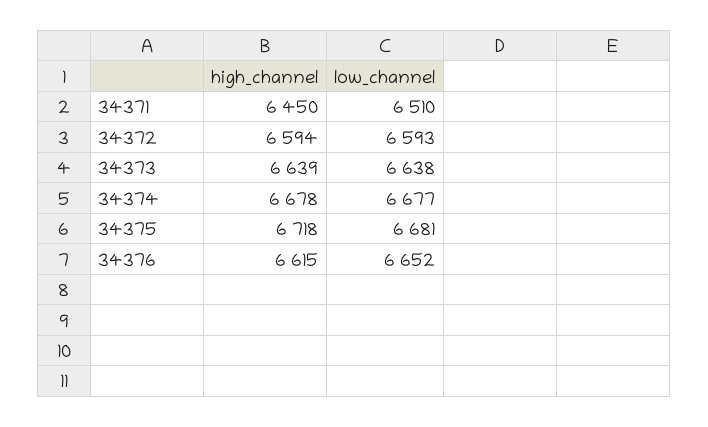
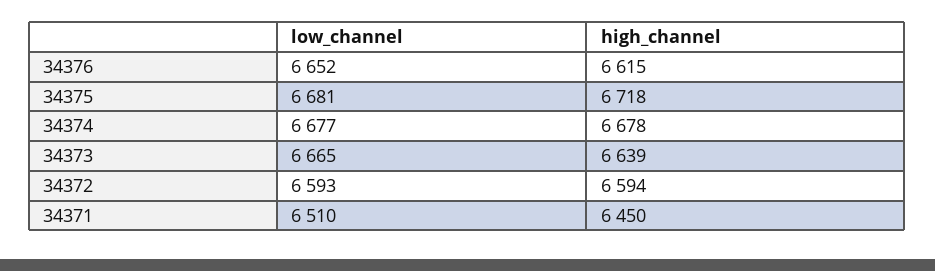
  {
    "high_channel": {
      "34371": 6450,
      "34372": 6594,
      "34373": 6639,
      "34374": 6678,
      "34375": 6718,
      "34376": 6615
    },
    "low_channel": {
      "34371": 6510,
      "34372": 6593,
-     "34373": 6638,
+     "34373": 6665,
      "34374": 6677,
      "34375": 6681,
      "34376": 6652
    }
  }

